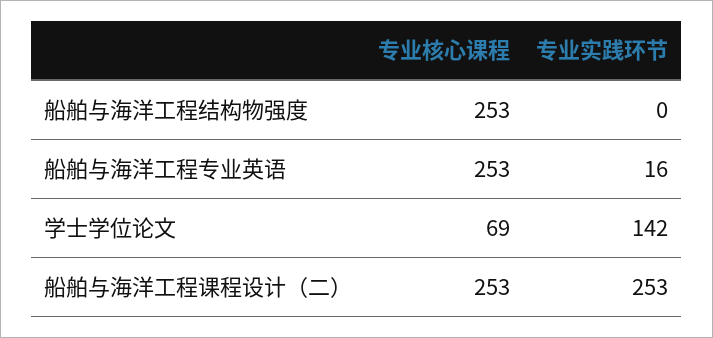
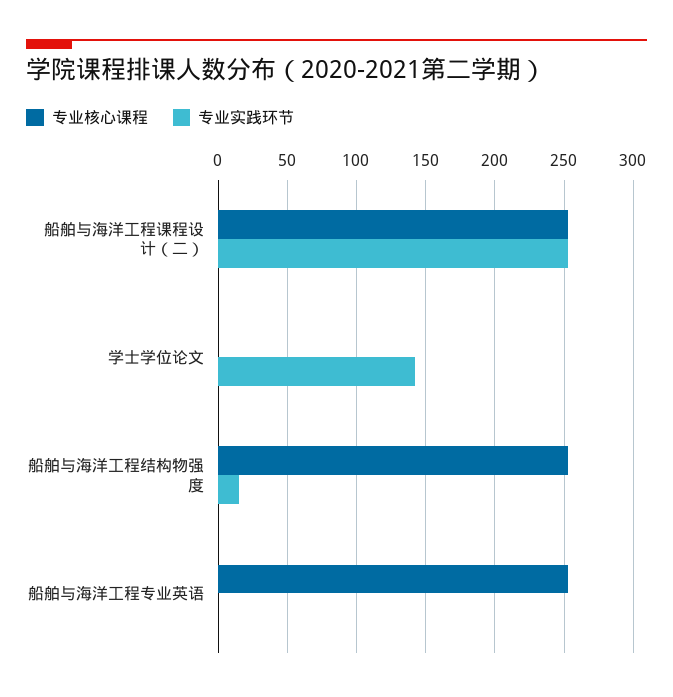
  {
    "专业核心课程": {
      "船舶与海洋工程结构物强度": 253,
      "船舶与海洋工程专业英语": 253,
-     "学士学位论文": 69,
+     "学士学位论文": 0,
      "船舶与海洋工程课程设计（二）": 253
    },
    "专业实践环节": {
-     "船舶与海洋工程结构物强度": 0,
+     "船舶与海洋工程结构物强度": 15,
-     "船舶与海洋工程专业英语": 16,
+     "船舶与海洋工程专业英语": 0,
      "学士学位论文": 142,
      "船舶与海洋工程课程设计（二）": 253
    }
  }

